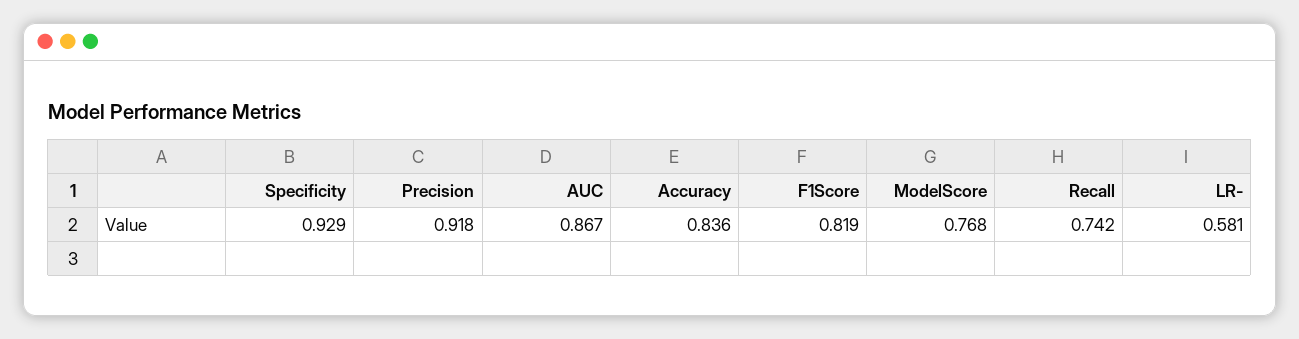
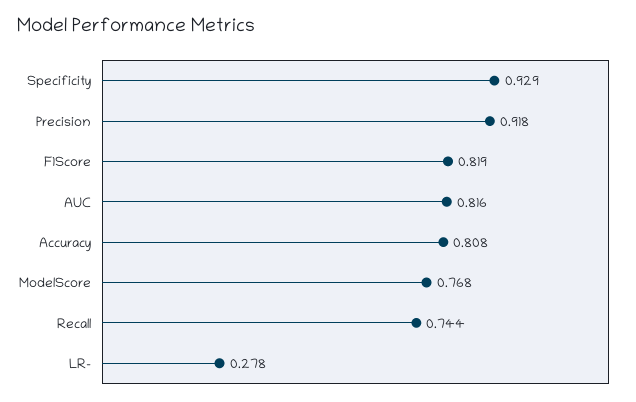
  {
    "Specificity": 0.929,
    "Precision": 0.918,
-   "AUC": 0.867,
+   "AUC": 0.816,
-   "Accuracy": 0.836,
+   "Accuracy": 0.808,
    "F1Score": 0.819,
    "ModelScore": 0.768,
-   "Recall": 0.742,
+   "Recall": 0.744,
-   "LR-": 0.581
+   "LR-": 0.278
  }

